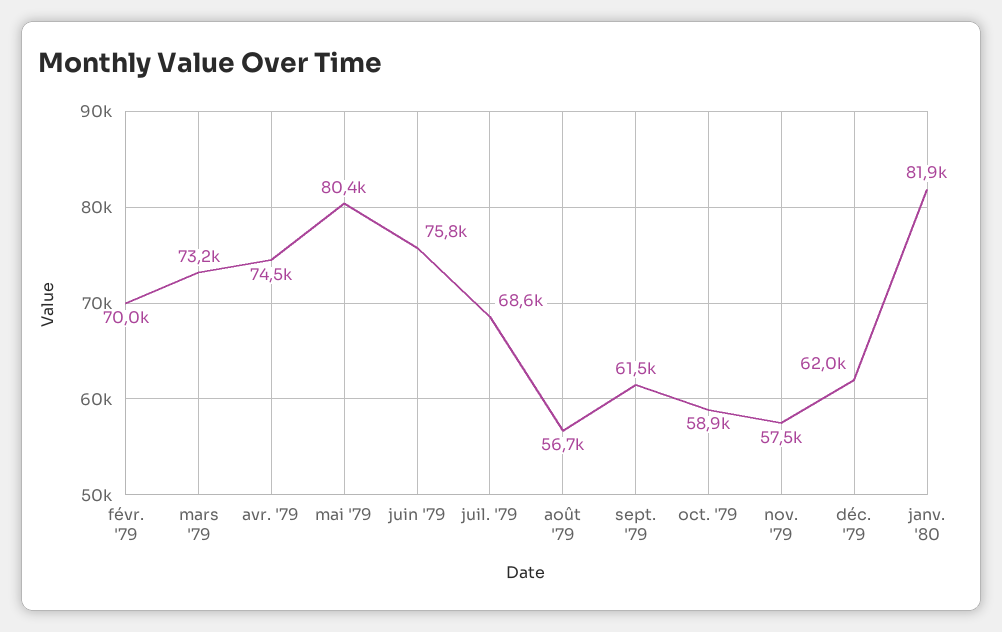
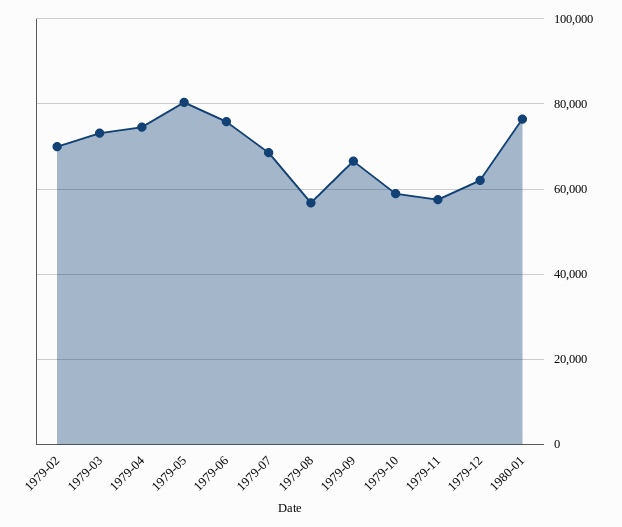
  {
    "févr. '79": 70000,
    "mars '79": 73200,
    "avr. '79": 74500,
    "mai '79": 80400,
    "juin '79": 75800,
    "juil. '79": 68600,
    "août '79": 56700,
-   "sept. '79": 61500,
+   "sept. '79": 66000,
    "oct. '79": 58900,
    "nov. '79": 57500,
    "déc. '79": 62000,
-   "janv. '80": 81900
+   "janv. '80": 76000
  }

